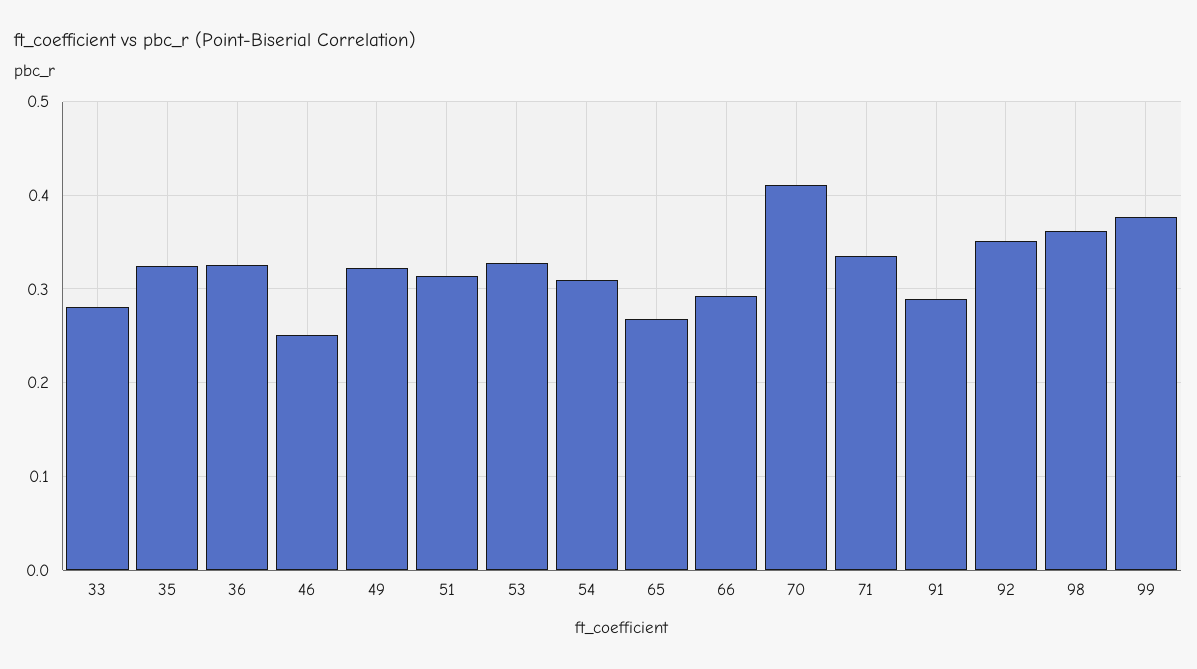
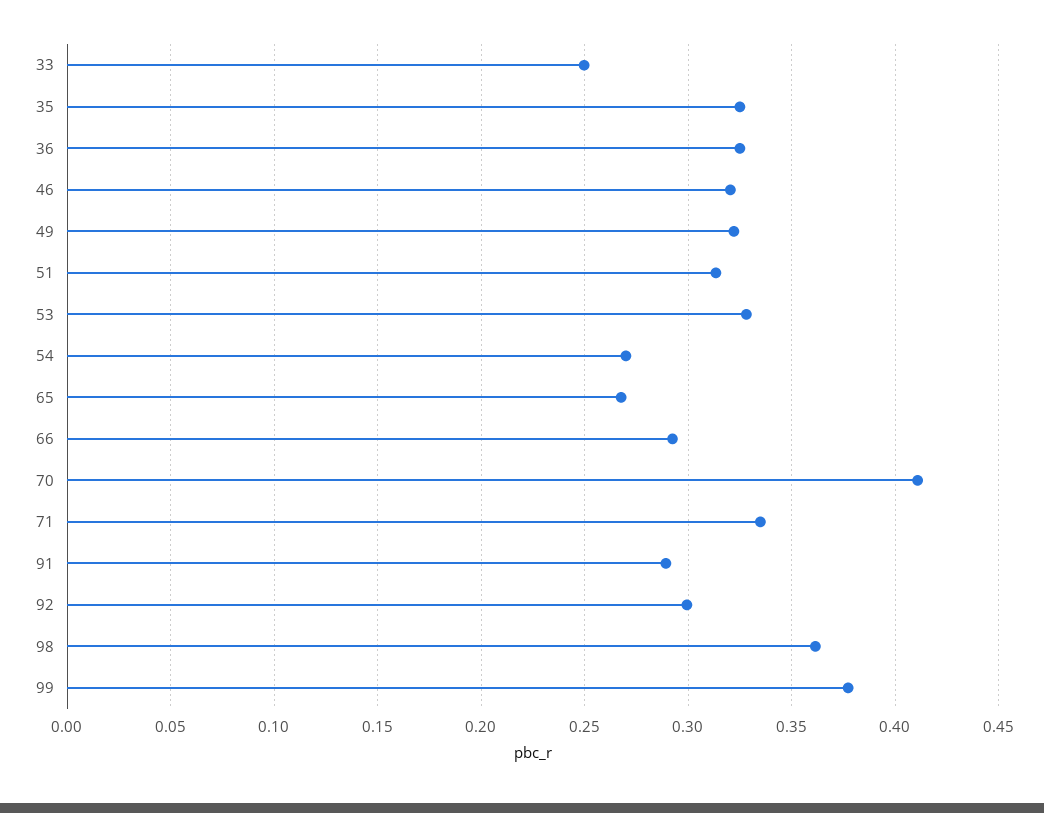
  {
-   "33": 0.28,
+   "33": 0.25,
    "35": 0.325,
    "36": 0.325,
-   "46": 0.25,
+   "46": 0.32,
    "49": 0.32,
    "51": 0.315,
    "53": 0.33,
-   "54": 0.31,
+   "54": 0.27,
    "65": 0.27,
    "66": 0.295,
    "70": 0.41,
    "71": 0.335,
    "91": 0.29,
-   "92": 0.35,
+   "92": 0.3,
    "98": 0.36,
    "99": 0.375
  }

